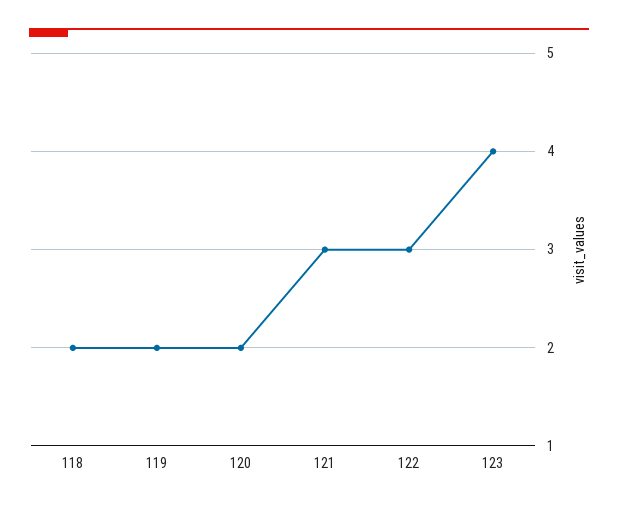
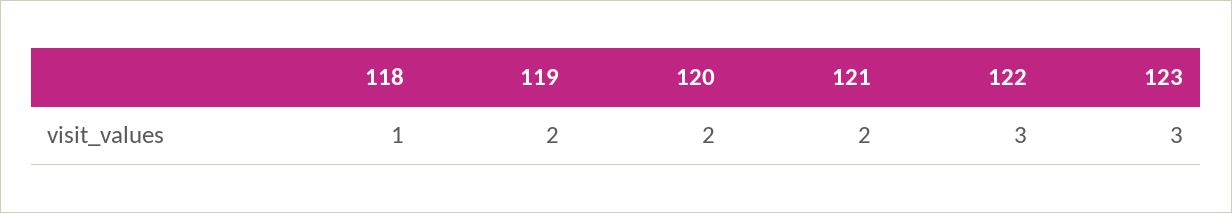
  {
-   "118": 2,
+   "118": 1,
    "119": 2,
    "120": 2,
-   "121": 3,
+   "121": 2,
    "122": 3,
-   "123": 4
+   "123": 3
  }

